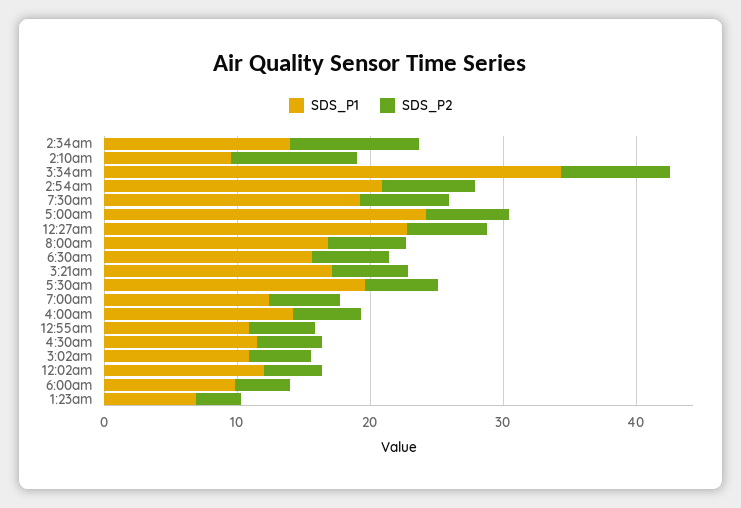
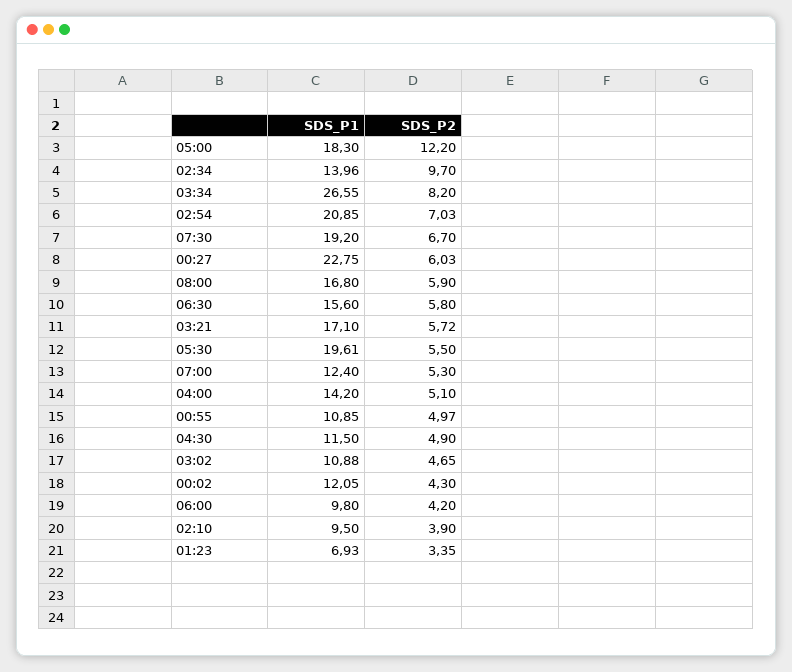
  {
    "SDS_P1": {
      "2:34am": 13.96,
      "2:10am": 9.5,
-     "3:34am": 34,
+     "3:34am": 26.55,
      "2:54am": 20.85,
      "7:30am": 19.2,
-     "5:00am": 24,
+     "5:00am": 18.3,
      "12:27am": 22.75,
      "8:00am": 16.8,
      "6:30am": 15.6,
      "3:21am": 17.1,
      "5:30am": 19.61,
      "7:00am": 12.4,
      "4:00am": 14.2,
      "12:55am": 10.85,
      "4:30am": 11.5,
      "3:02am": 10.88,
      "12:02am": 12.05,
      "6:00am": 9.8,
      "1:23am": 6.93
    },
    "SDS_P2": {
      "2:34am": 9.7,
-     "2:10am": 10,
+     "2:10am": 3.9,
      "3:34am": 8.2,
      "2:54am": 7.03,
      "7:30am": 6.7,
-     "5:00am": 6,
+     "5:00am": 12.2,
      "12:27am": 6.03,
      "8:00am": 5.9,
      "6:30am": 5.8,
      "3:21am": 5.72,
      "5:30am": 5.5,
      "7:00am": 5.3,
      "4:00am": 5.1,
      "12:55am": 4.97,
      "4:30am": 4.9,
      "3:02am": 4.65,
      "12:02am": 4.3,
      "6:00am": 4.2,
      "1:23am": 3.35
    }
  }

